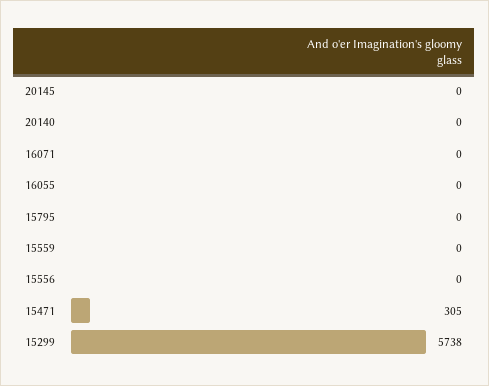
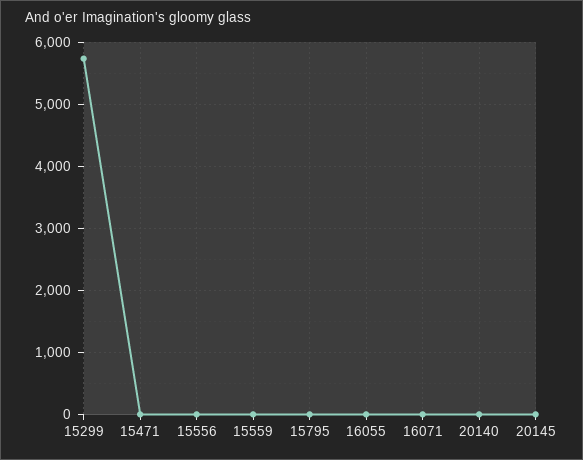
  {
    "20145": 0,
    "20140": 0,
    "16071": 0,
    "16055": 0,
    "15795": 0,
    "15559": 0,
    "15556": 0,
-   "15471": 305,
+   "15471": 0,
    "15299": 5738
  }

